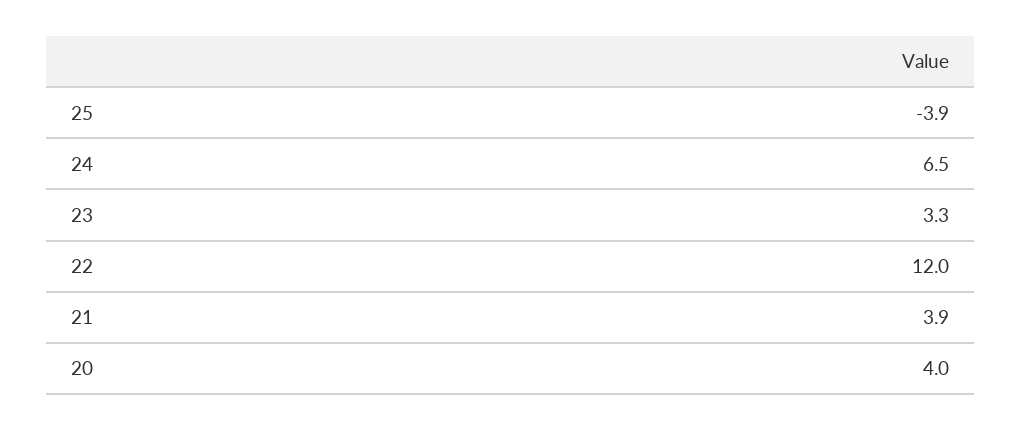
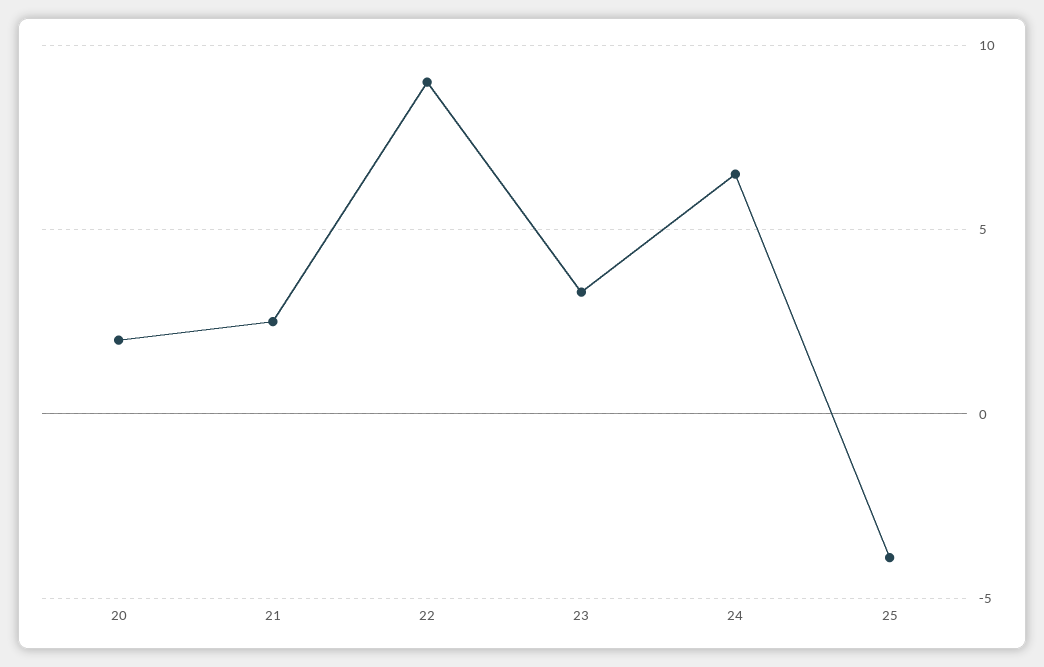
  {
    "25": -3.9,
    "24": 6.5,
    "23": 3.3,
-   "22": 12,
+   "22": 9,
-   "21": 3.9,
+   "21": 2.5,
-   "20": 4
+   "20": 2
  }

